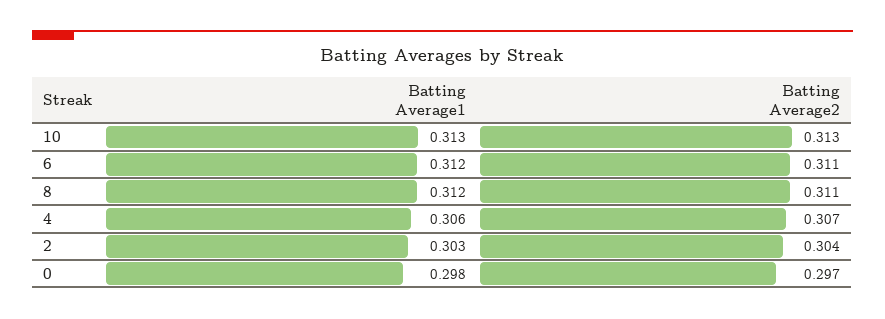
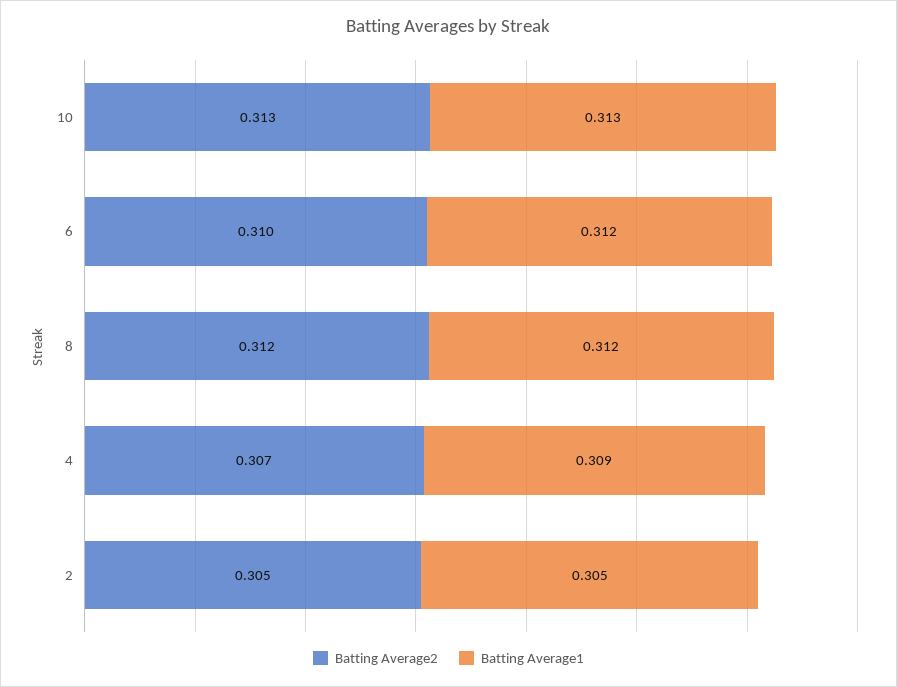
  {
    "Batting Average1": {
      "10": 0.313,
      "6": 0.312,
      "8": 0.312,
-     "4": 0.306,
+     "4": 0.309,
-     "2": 0.303,
+     "2": 0.305
-     "0": 0.298
    },
    "Batting Average2": {
      "10": 0.313,
-     "6": 0.311,
+     "6": 0.31,
-     "8": 0.311,
+     "8": 0.312,
      "4": 0.307,
-     "2": 0.304,
+     "2": 0.305
-     "0": 0.297
    }
  }

